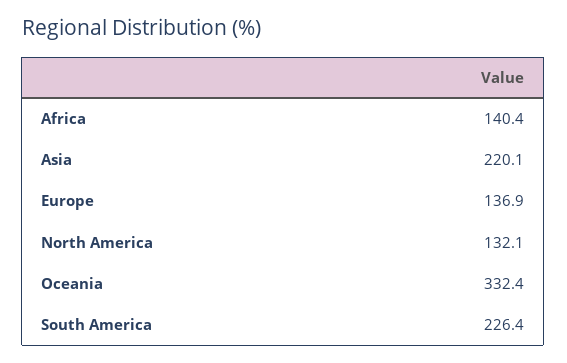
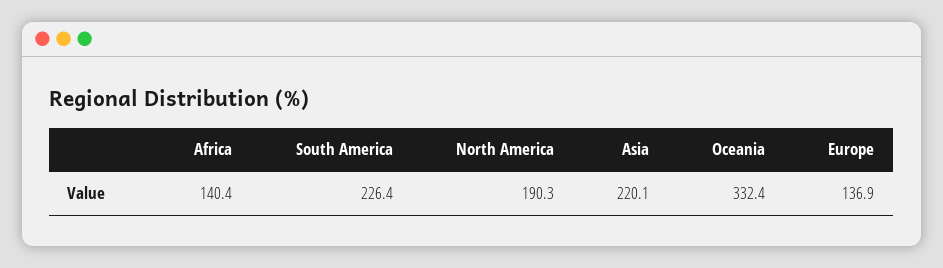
  {
    "Africa": 140.4,
    "Asia": 220.1,
    "Europe": 136.9,
-   "North America": 132.1,
+   "North America": 190.3,
    "Oceania": 332.4,
    "South America": 226.4
  }

